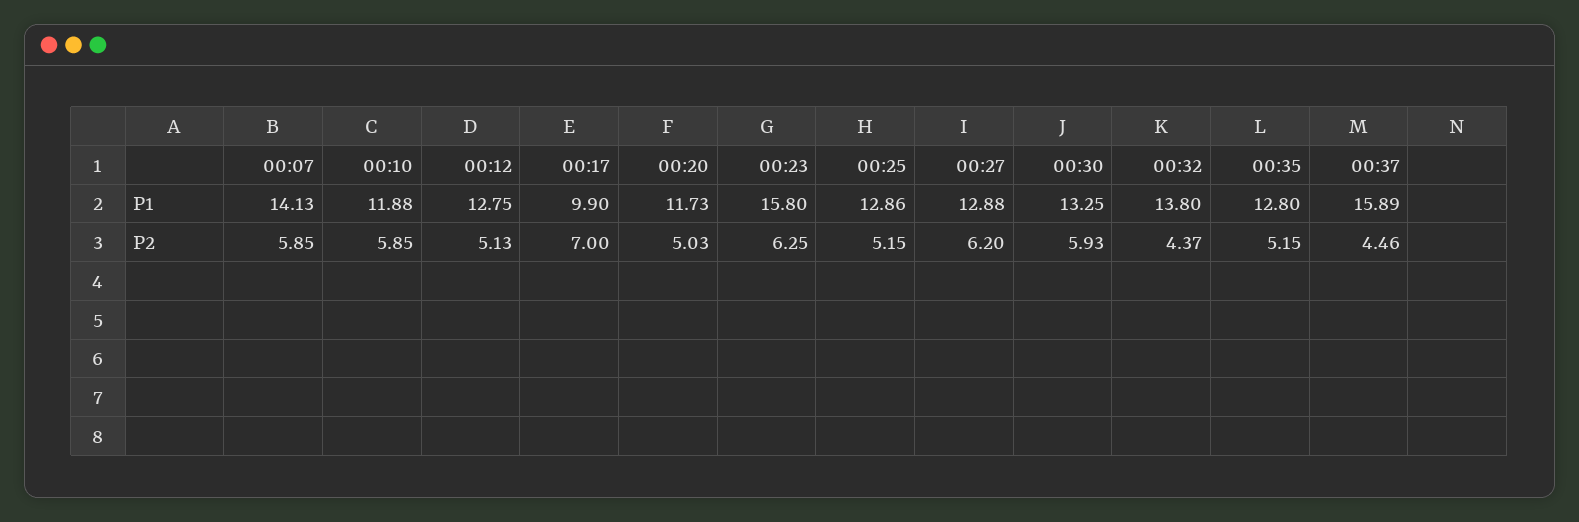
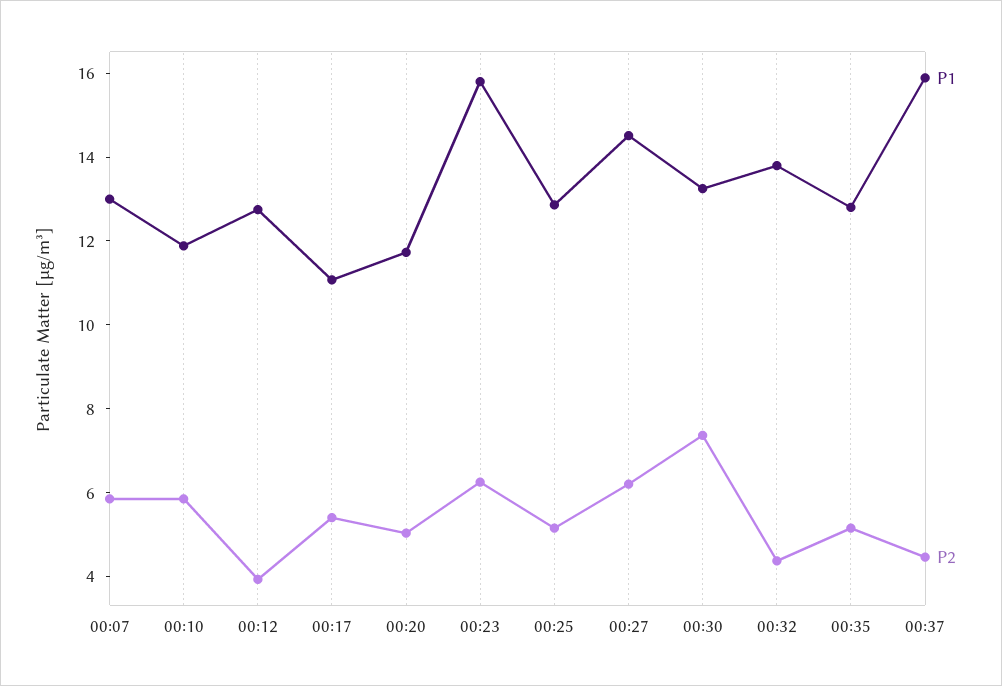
  {
    "P1": {
-     "00:07": 14.13,
+     "00:07": 13,
      "00:10": 11.88,
      "00:12": 12.75,
-     "00:17": 9.9,
+     "00:17": 11,
      "00:20": 11.73,
      "00:23": 15.8,
      "00:25": 12.86,
-     "00:27": 12.88,
+     "00:27": 14.5,
      "00:30": 13.25,
      "00:32": 13.8,
      "00:35": 12.8,
      "00:37": 15.89
    },
    "P2": {
      "00:07": 5.85,
      "00:10": 5.85,
-     "00:12": 5.13,
+     "00:12": 4,
-     "00:17": 7,
+     "00:17": 5.5,
      "00:20": 5.03,
      "00:23": 6.25,
      "00:25": 5.15,
      "00:27": 6.2,
-     "00:30": 5.93,
+     "00:30": 7.5,
      "00:32": 4.37,
      "00:35": 5.15,
      "00:37": 4.46
    }
  }

